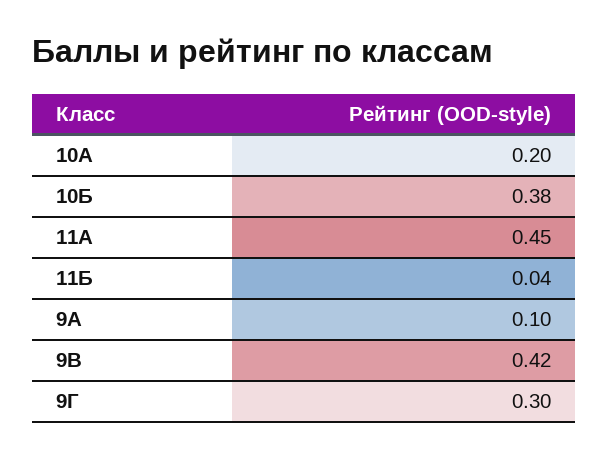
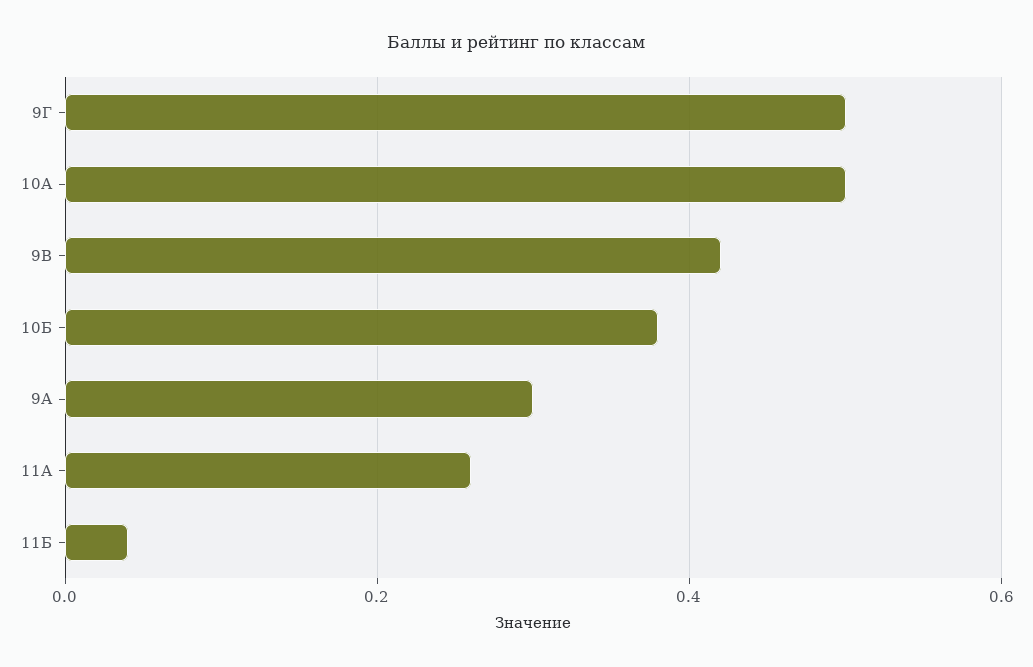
  {
-   "10А": 0.2,
+   "10А": 0.5,
    "10Б": 0.38,
-   "11А": 0.45,
+   "11А": 0.25,
    "11Б": 0.04,
-   "9А": 0.1,
+   "9А": 0.3,
    "9В": 0.42,
-   "9Г": 0.3
+   "9Г": 0.5
  }

